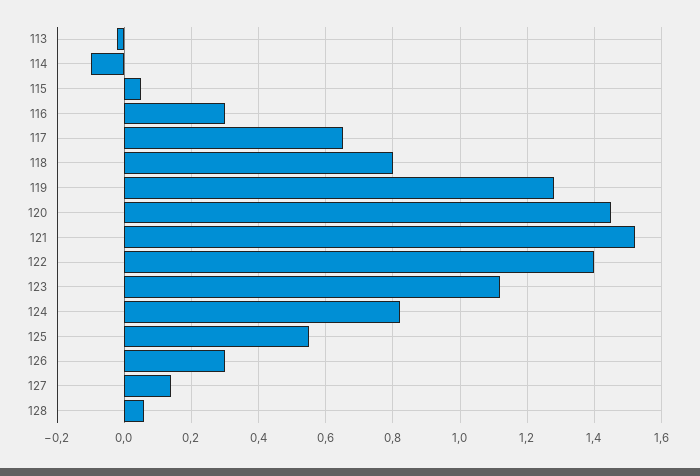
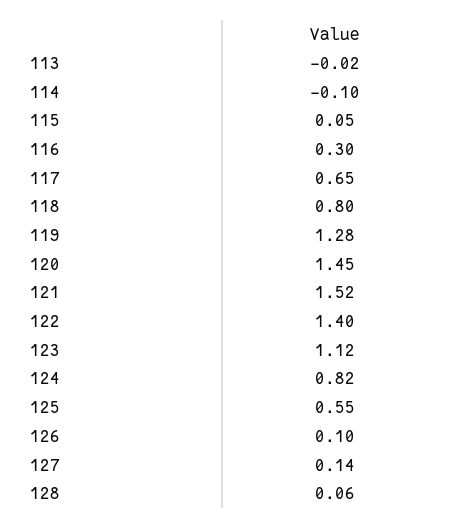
  {
    "113": -0.02,
    "114": -0.1,
    "115": 0.05,
    "116": 0.3,
    "117": 0.65,
    "118": 0.8,
    "119": 1.28,
    "120": 1.45,
    "121": 1.52,
    "122": 1.4,
    "123": 1.12,
    "124": 0.82,
    "125": 0.55,
-   "126": 0.3,
+   "126": 0.1,
    "127": 0.14,
    "128": 0.06
  }

